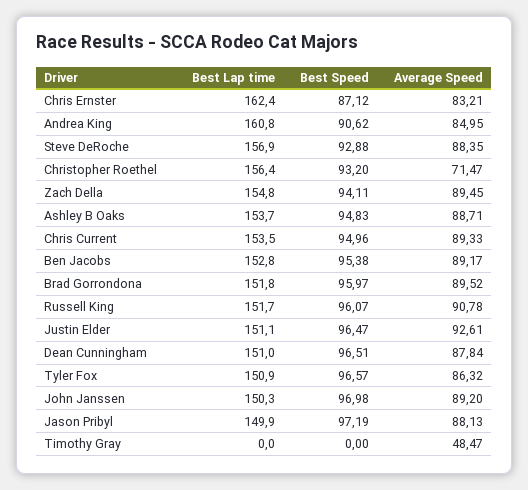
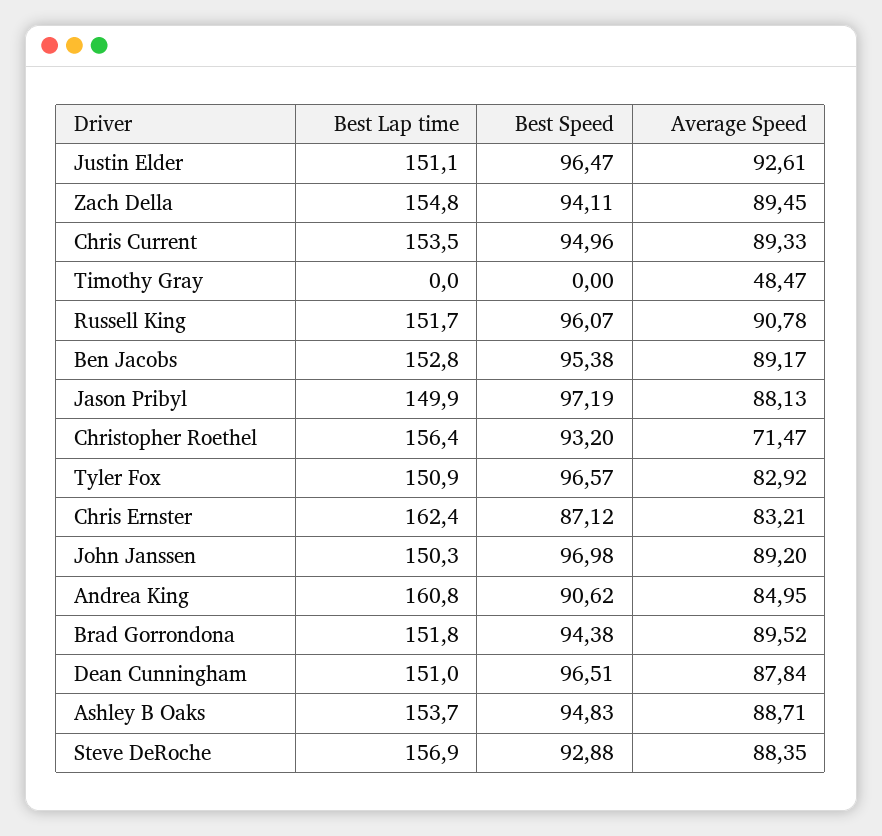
  {
    "Best Lap time": {
      "Chris Ernster": 162.4,
      "Andrea King": 160.8,
      "Steve DeRoche": 156.9,
      "Christopher Roethel": 156.4,
      "Zach Della": 154.8,
      "Ashley B Oaks": 153.7,
      "Chris Current": 153.5,
      "Ben Jacobs": 152.8,
      "Brad Gorrondona": 151.8,
      "Russell King": 151.7,
      "Justin Elder": 151.1,
      "Dean Cunningham": 151,
      "Tyler Fox": 150.9,
      "John Janssen": 150.3,
      "Jason Pribyl": 149.9,
      "Timothy Gray": 0
    },
    "Best Speed": {
      "Chris Ernster": 87.12,
      "Andrea King": 90.62,
      "Steve DeRoche": 92.88,
      "Christopher Roethel": 93.2,
      "Zach Della": 94.11,
      "Ashley B Oaks": 94.83,
      "Chris Current": 94.96,
      "Ben Jacobs": 95.38,
-     "Brad Gorrondona": 95.97,
+     "Brad Gorrondona": 94.38,
      "Russell King": 96.07,
      "Justin Elder": 96.47,
      "Dean Cunningham": 96.51,
      "Tyler Fox": 96.57,
      "John Janssen": 96.98,
      "Jason Pribyl": 97.19,
      "Timothy Gray": 0
    },
    "Average Speed": {
      "Chris Ernster": 83.21,
      "Andrea King": 84.95,
      "Steve DeRoche": 88.35,
      "Christopher Roethel": 71.47,
      "Zach Della": 89.45,
      "Ashley B Oaks": 88.71,
      "Chris Current": 89.33,
      "Ben Jacobs": 89.17,
      "Brad Gorrondona": 89.52,
      "Russell King": 90.78,
      "Justin Elder": 92.61,
      "Dean Cunningham": 87.84,
-     "Tyler Fox": 86.32,
+     "Tyler Fox": 82.92,
      "John Janssen": 89.2,
      "Jason Pribyl": 88.13,
      "Timothy Gray": 48.47
    }
  }

